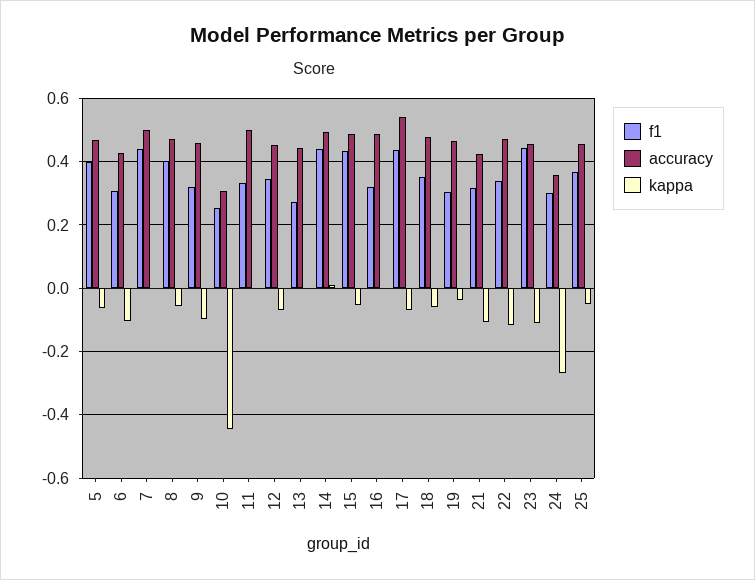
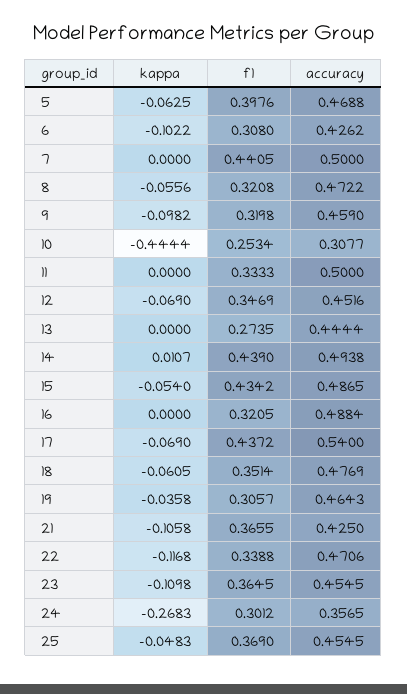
  {
    "f1": {
      "5": 0.3976,
      "6": 0.308,
      "7": 0.4405,
-     "8": 0.4,
+     "8": 0.3208,
      "9": 0.3198,
      "10": 0.2534,
      "11": 0.3333,
      "12": 0.3469,
      "13": 0.2735,
      "14": 0.439,
      "15": 0.4342,
      "16": 0.3205,
      "17": 0.4372,
      "18": 0.3514,
      "19": 0.3057,
-     "21": 0.32,
+     "21": 0.3655,
      "22": 0.3388,
-     "23": 0.44,
+     "23": 0.3645,
      "24": 0.3012,
      "25": 0.369
    },
    "accuracy": {
      "5": 0.4688,
      "6": 0.4262,
      "7": 0.5,
      "8": 0.4722,
      "9": 0.459,
      "10": 0.3077,
      "11": 0.5,
      "12": 0.4516,
      "13": 0.4444,
      "14": 0.4938,
      "15": 0.4865,
      "16": 0.4884,
      "17": 0.54,
      "18": 0.4769,
      "19": 0.4643,
      "21": 0.425,
      "22": 0.4706,
      "23": 0.4545,
      "24": 0.3565,
      "25": 0.4545
    },
    "kappa": {
      "5": -0.0625,
      "6": -0.1022,
      "7": 0,
      "8": -0.0556,
      "9": -0.0982,
      "10": -0.4444,
      "11": 0,
      "12": -0.069,
      "13": 0,
      "14": 0.0107,
      "15": -0.054,
      "16": 0,
      "17": -0.069,
      "18": -0.0605,
      "19": -0.0358,
      "21": -0.1058,
      "22": -0.1168,
      "23": -0.1098,
      "24": -0.2683,
      "25": -0.0483
    }
  }

